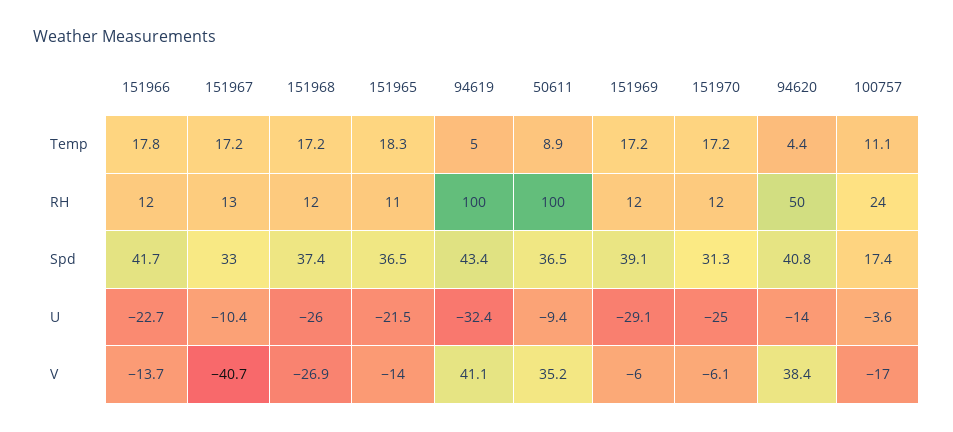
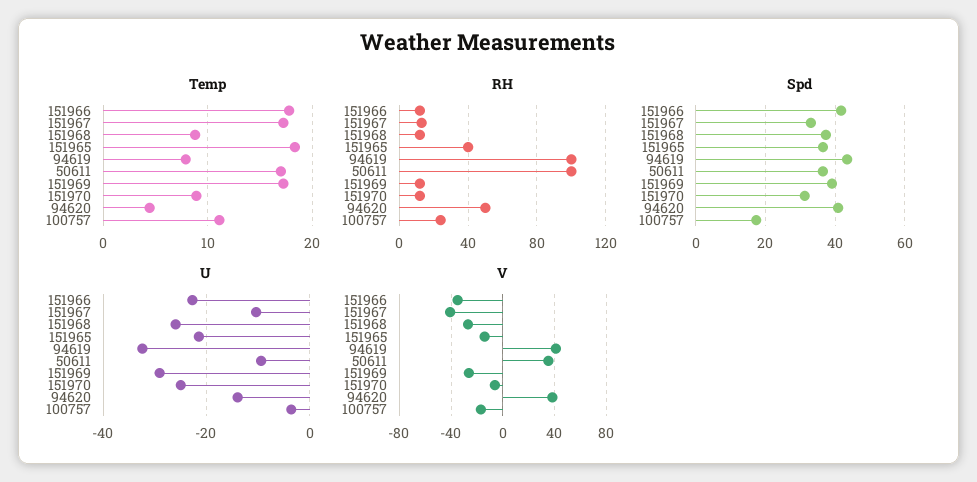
  {
    "Temp": {
      "151966": 17.8,
      "151967": 17.2,
-     "151968": 17.2,
+     "151968": 9,
      "151965": 18.3,
-     "94619": 5,
+     "94619": 8,
-     "50611": 8.9,
+     "50611": 17,
      "151969": 17.2,
-     "151970": 17.2,
+     "151970": 9,
      "94620": 4.4,
      "100757": 11.1
    },
    "RH": {
      "151966": 12,
      "151967": 13,
      "151968": 12,
-     "151965": 11,
+     "151965": 40,
      "94619": 100,
      "50611": 100,
      "151969": 12,
      "151970": 12,
      "94620": 50,
      "100757": 24
    },
    "Spd": {
      "151966": 41.7,
      "151967": 33,
      "151968": 37.4,
      "151965": 36.5,
      "94619": 43.4,
      "50611": 36.5,
      "151969": 39.1,
      "151970": 31.3,
      "94620": 40.8,
      "100757": 17.4
    },
    "U": {
      "151966": -22.7,
      "151967": -10.4,
      "151968": -26,
      "151965": -21.5,
      "94619": -32.4,
      "50611": -9.4,
      "151969": -29.1,
      "151970": -25,
      "94620": -14,
      "100757": -3.6
    },
    "V": {
-     "151966": -13.7,
+     "151966": -35,
      "151967": -40.7,
      "151968": -26.9,
      "151965": -14,
      "94619": 41.1,
      "50611": 35.2,
-     "151969": -6,
+     "151969": -25,
      "151970": -6.1,
      "94620": 38.4,
      "100757": -17
    }
  }

